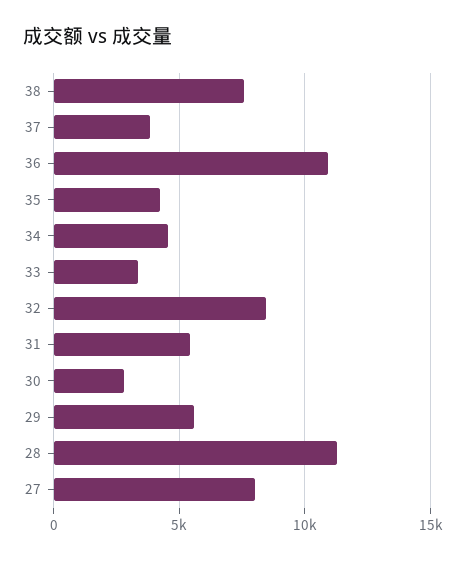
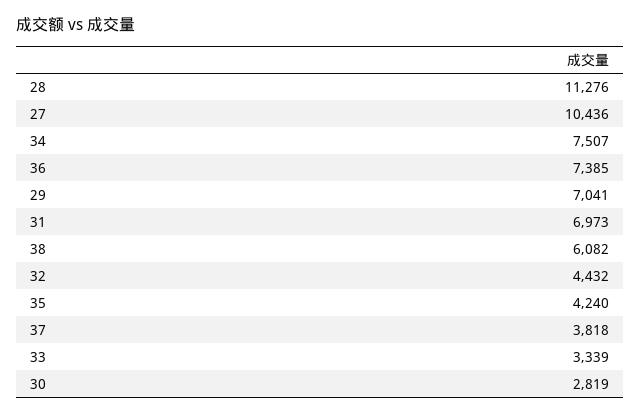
  {
-   "38": 7500,
+   "38": 6082,
    "37": 3818,
-   "36": 11000,
+   "36": 7385,
    "35": 4240,
-   "34": 4500,
+   "34": 7507,
    "33": 3339,
-   "32": 8500,
+   "32": 4432,
-   "31": 5500,
+   "31": 6973,
    "30": 2819,
-   "29": 5500,
+   "29": 7041,
    "28": 11276,
-   "27": 8000
+   "27": 10436
  }

